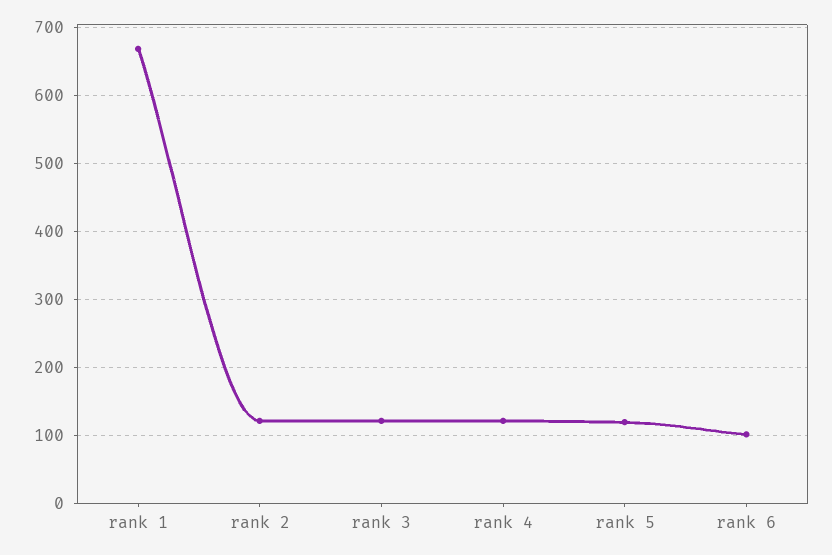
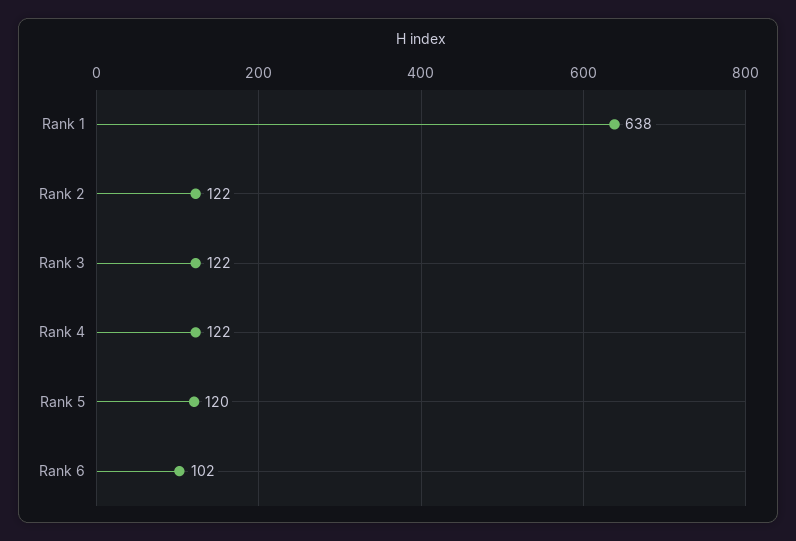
  {
-   "rank 1": 670,
+   "rank 1": 638,
    "rank 2": 122,
    "rank 3": 122,
    "rank 4": 122,
    "rank 5": 120,
    "rank 6": 102
  }

